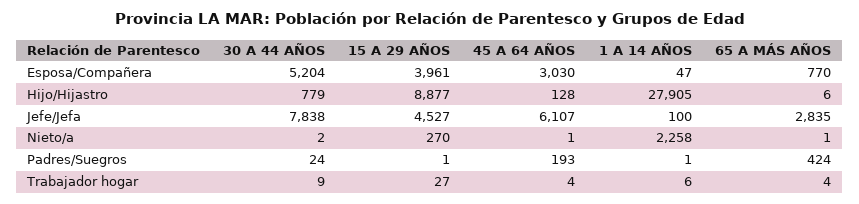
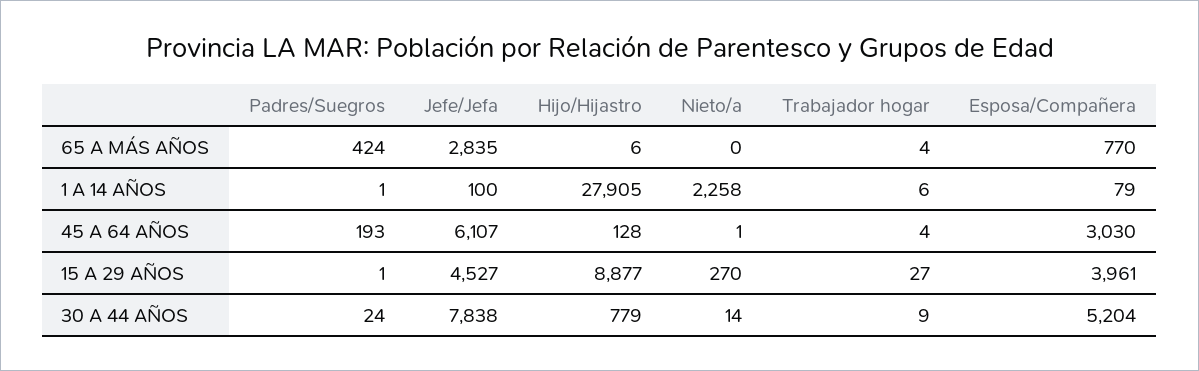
  {
    "30 A 44 AÑOS": {
      "Esposa/Compañera": 5204,
      "Hijo/Hijastro": 779,
      "Jefe/Jefa": 7838,
-     "Nieto/a": 2,
+     "Nieto/a": 14,
      "Padres/Suegros": 24,
      "Trabajador hogar": 9
    },
    "15 A 29 AÑOS": {
      "Esposa/Compañera": 3961,
      "Hijo/Hijastro": 8877,
      "Jefe/Jefa": 4527,
      "Nieto/a": 270,
      "Padres/Suegros": 1,
      "Trabajador hogar": 27
    },
    "45 A 64 AÑOS": {
      "Esposa/Compañera": 3030,
      "Hijo/Hijastro": 128,
      "Jefe/Jefa": 6107,
      "Nieto/a": 1,
      "Padres/Suegros": 193,
      "Trabajador hogar": 4
    },
    "1 A 14 AÑOS": {
-     "Esposa/Compañera": 47,
+     "Esposa/Compañera": 79,
      "Hijo/Hijastro": 27905,
      "Jefe/Jefa": 100,
      "Nieto/a": 2258,
      "Padres/Suegros": 1,
      "Trabajador hogar": 6
    },
    "65 A MÁS AÑOS": {
      "Esposa/Compañera": 770,
      "Hijo/Hijastro": 6,
      "Jefe/Jefa": 2835,
-     "Nieto/a": 1,
+     "Nieto/a": 0,
      "Padres/Suegros": 424,
      "Trabajador hogar": 4
    }
  }

